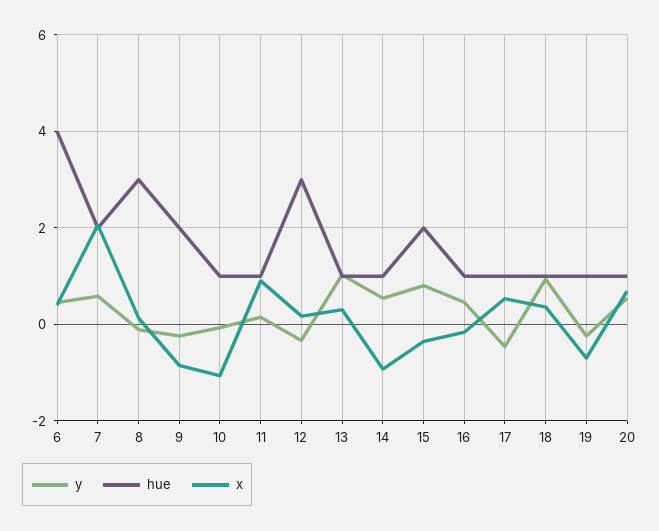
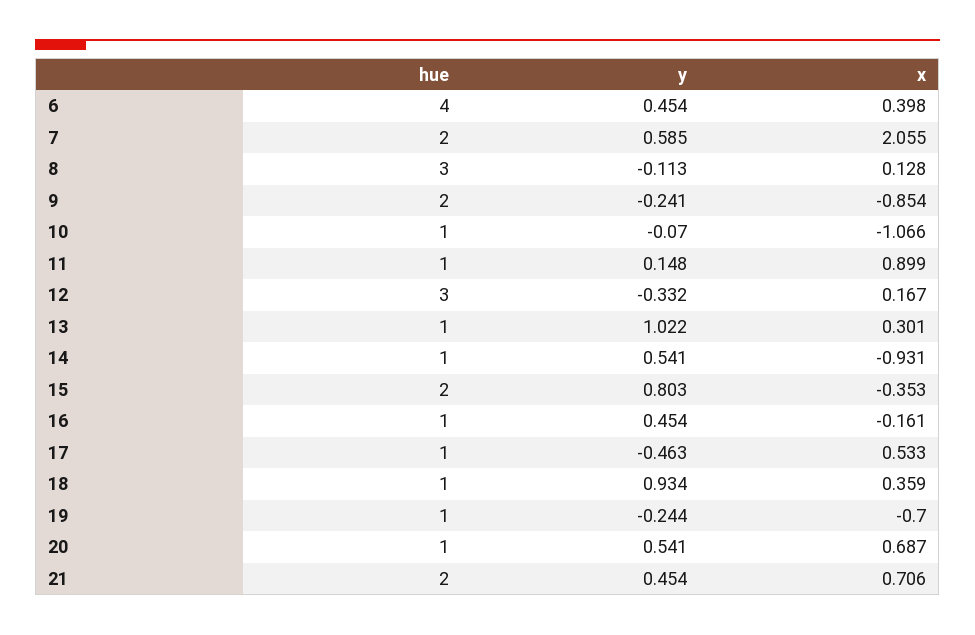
  {
    "y": {
      "6": 0.454,
      "7": 0.585,
      "8": -0.113,
      "9": -0.241,
      "10": -0.07,
      "11": 0.148,
      "12": -0.332,
      "13": 1.022,
      "14": 0.541,
      "15": 0.803,
      "16": 0.454,
      "17": -0.463,
      "18": 0.934,
      "19": -0.244,
-     "20": 0.541
+     "20": 0.541,
+     "21": 0.454
    },
    "hue": {
      "6": 4,
      "7": 2,
      "8": 3,
      "9": 2,
      "10": 1,
      "11": 1,
      "12": 3,
      "13": 1,
      "14": 1,
      "15": 2,
      "16": 1,
      "17": 1,
      "18": 1,
      "19": 1,
-     "20": 1
+     "20": 1,
+     "21": 2
    },
    "x": {
      "6": 0.398,
      "7": 2.055,
      "8": 0.128,
      "9": -0.854,
      "10": -1.066,
      "11": 0.899,
      "12": 0.167,
      "13": 0.301,
      "14": -0.931,
      "15": -0.353,
      "16": -0.161,
      "17": 0.533,
      "18": 0.359,
      "19": -0.7,
-     "20": 0.687
+     "20": 0.687,
+     "21": 0.706
    }
  }

